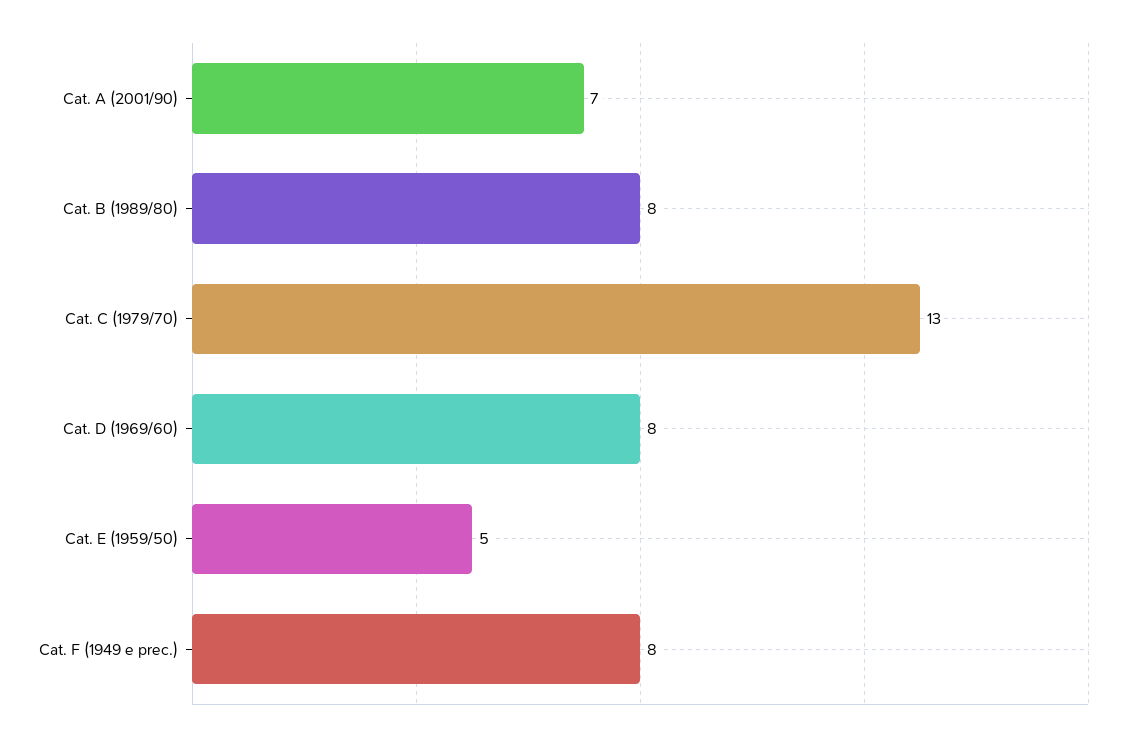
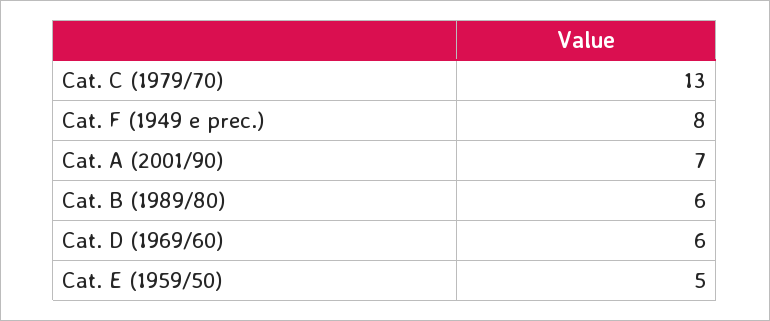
  {
    "Cat. A (2001/90)": 7,
-   "Cat. B (1989/80)": 8,
+   "Cat. B (1989/80)": 6,
    "Cat. C (1979/70)": 13,
-   "Cat. D (1969/60)": 8,
+   "Cat. D (1969/60)": 6,
    "Cat. E (1959/50)": 5,
    "Cat. F (1949 e prec.)": 8
  }

